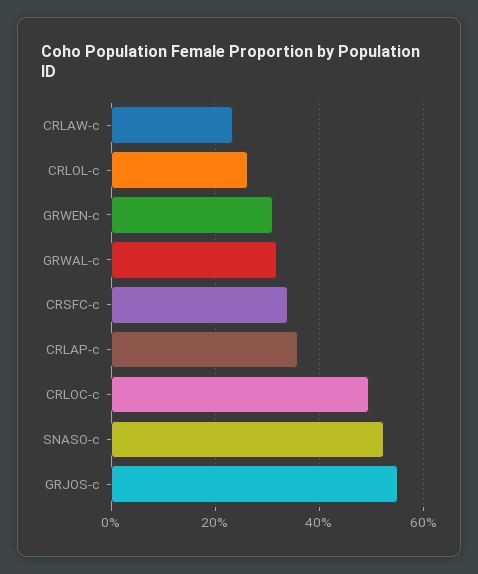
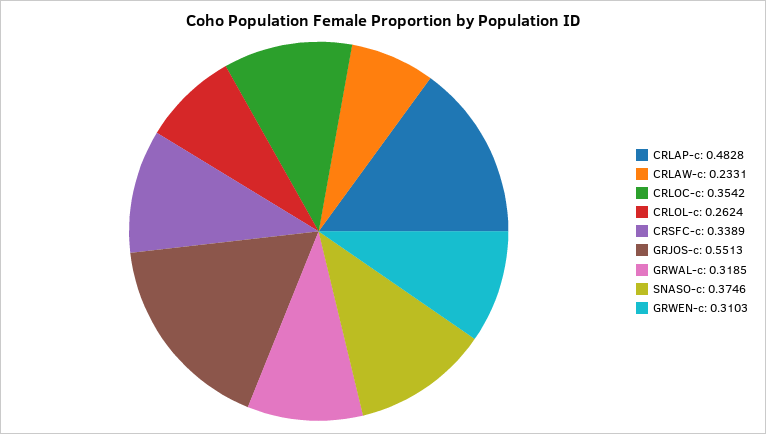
  {
    "CRLAW-c": 0.2331,
    "CRLOL-c": 0.2624,
    "GRWEN-c": 0.3103,
    "GRWAL-c": 0.3185,
    "CRSFC-c": 0.3389,
-   "CRLAP-c": 0.36,
+   "CRLAP-c": 0.4828,
-   "CRLOC-c": 0.5,
+   "CRLOC-c": 0.3542,
-   "SNASO-c": 0.52,
+   "SNASO-c": 0.3746,
    "GRJOS-c": 0.5513
  }

